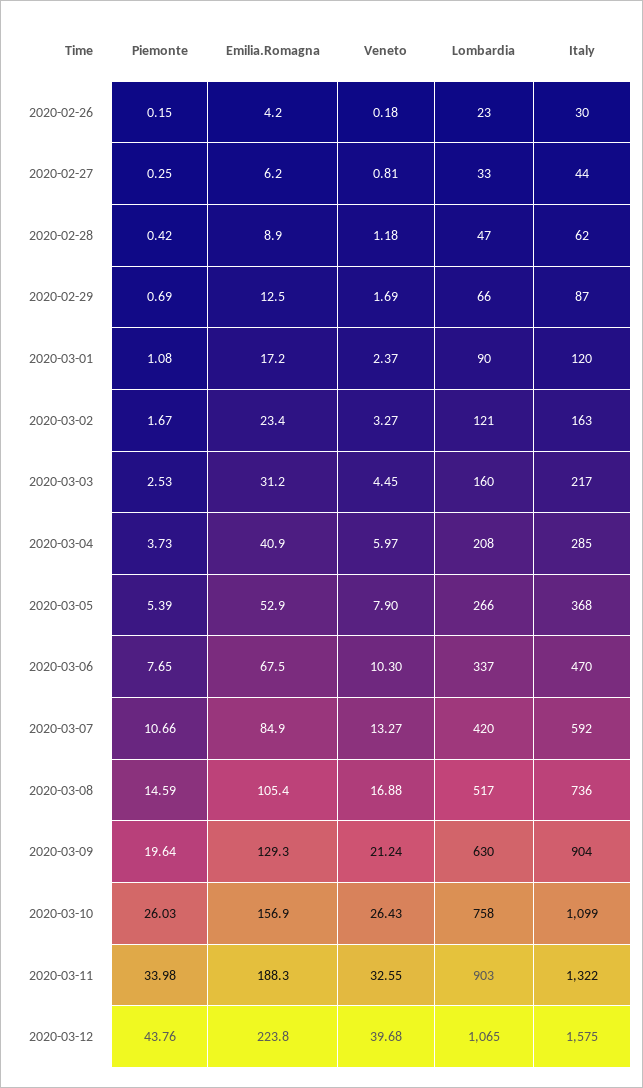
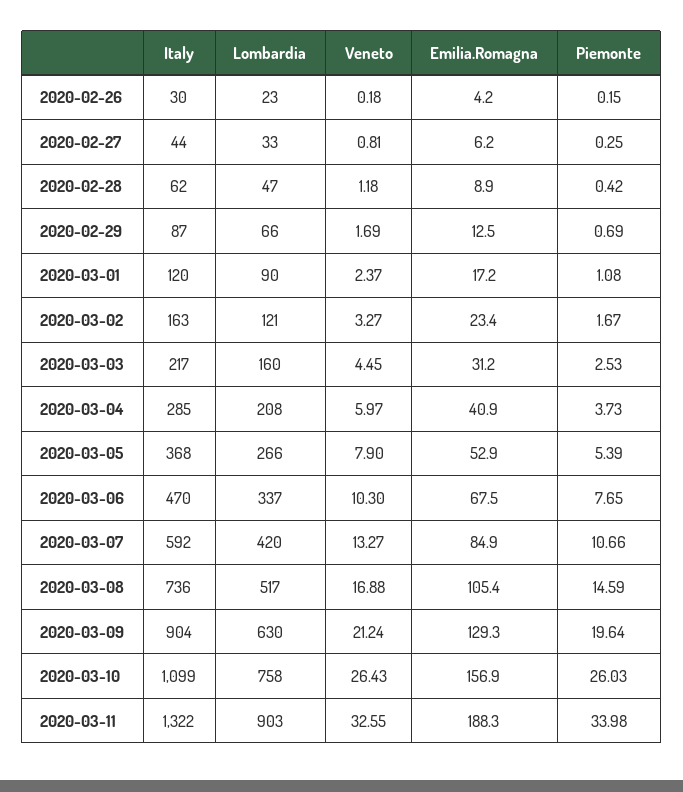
  {
    "Piemonte": {
      "2020-02-26": 0.15,
      "2020-02-27": 0.25,
      "2020-02-28": 0.42,
      "2020-02-29": 0.69,
      "2020-03-01": 1.08,
      "2020-03-02": 1.67,
      "2020-03-03": 2.53,
      "2020-03-04": 3.73,
      "2020-03-05": 5.39,
      "2020-03-06": 7.65,
      "2020-03-07": 10.66,
      "2020-03-08": 14.59,
      "2020-03-09": 19.64,
      "2020-03-10": 26.03,
-     "2020-03-11": 33.98,
+     "2020-03-11": 33.98
-     "2020-03-12": 43.76
    },
    "Emilia.Romagna": {
      "2020-02-26": 4.2,
      "2020-02-27": 6.2,
      "2020-02-28": 8.9,
      "2020-02-29": 12.5,
      "2020-03-01": 17.2,
      "2020-03-02": 23.4,
      "2020-03-03": 31.2,
      "2020-03-04": 40.9,
      "2020-03-05": 52.9,
      "2020-03-06": 67.5,
      "2020-03-07": 84.9,
      "2020-03-08": 105.4,
      "2020-03-09": 129.3,
      "2020-03-10": 156.9,
-     "2020-03-11": 188.3,
+     "2020-03-11": 188.3
-     "2020-03-12": 223.8
    },
    "Veneto": {
      "2020-02-26": 0.18,
      "2020-02-27": 0.81,
      "2020-02-28": 1.18,
      "2020-02-29": 1.69,
      "2020-03-01": 2.37,
      "2020-03-02": 3.27,
      "2020-03-03": 4.45,
      "2020-03-04": 5.97,
      "2020-03-05": 7.9,
      "2020-03-06": 10.3,
      "2020-03-07": 13.27,
      "2020-03-08": 16.88,
      "2020-03-09": 21.24,
      "2020-03-10": 26.43,
-     "2020-03-11": 32.55,
+     "2020-03-11": 32.55
-     "2020-03-12": 39.68
    },
    "Lombardia": {
      "2020-02-26": 23,
      "2020-02-27": 33,
      "2020-02-28": 47,
      "2020-02-29": 66,
      "2020-03-01": 90,
      "2020-03-02": 121,
      "2020-03-03": 160,
      "2020-03-04": 208,
      "2020-03-05": 266,
      "2020-03-06": 337,
      "2020-03-07": 420,
      "2020-03-08": 517,
      "2020-03-09": 630,
      "2020-03-10": 758,
-     "2020-03-11": 903,
+     "2020-03-11": 903
-     "2020-03-12": 1065
    },
    "Italy": {
      "2020-02-26": 30,
      "2020-02-27": 44,
      "2020-02-28": 62,
      "2020-02-29": 87,
      "2020-03-01": 120,
      "2020-03-02": 163,
      "2020-03-03": 217,
      "2020-03-04": 285,
      "2020-03-05": 368,
      "2020-03-06": 470,
      "2020-03-07": 592,
      "2020-03-08": 736,
      "2020-03-09": 904,
      "2020-03-10": 1099,
-     "2020-03-11": 1322,
+     "2020-03-11": 1322
-     "2020-03-12": 1575
    }
  }

